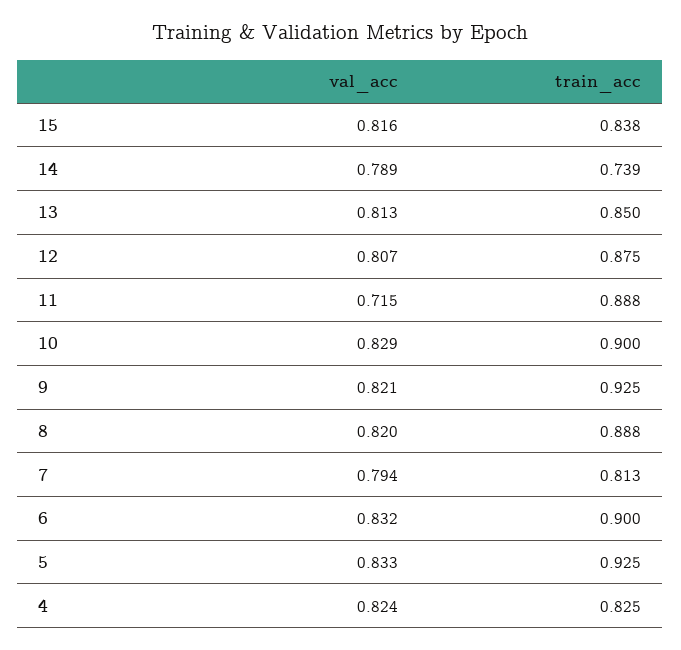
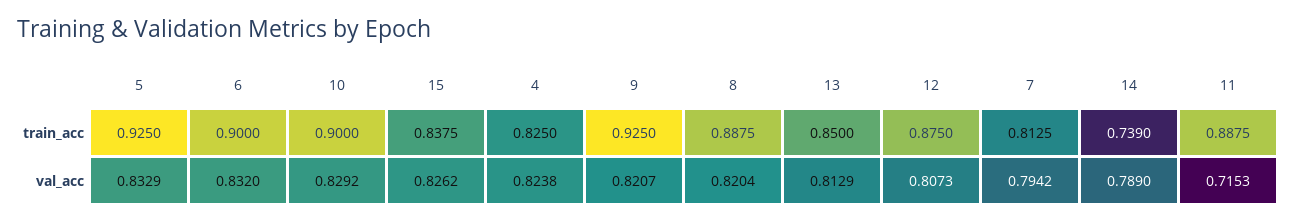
  {
    "val_acc": {
-     "15": 0.816,
+     "15": 0.8262,
      "14": 0.789,
      "13": 0.8129,
      "12": 0.8073,
      "11": 0.7153,
      "10": 0.8292,
      "9": 0.8207,
      "8": 0.8204,
      "7": 0.7942,
      "6": 0.832,
      "5": 0.8329,
      "4": 0.8238
    },
    "train_acc": {
      "15": 0.8375,
      "14": 0.739,
      "13": 0.85,
      "12": 0.875,
      "11": 0.8875,
      "10": 0.9,
      "9": 0.925,
      "8": 0.8875,
      "7": 0.8125,
      "6": 0.9,
      "5": 0.925,
      "4": 0.825
    }
  }

